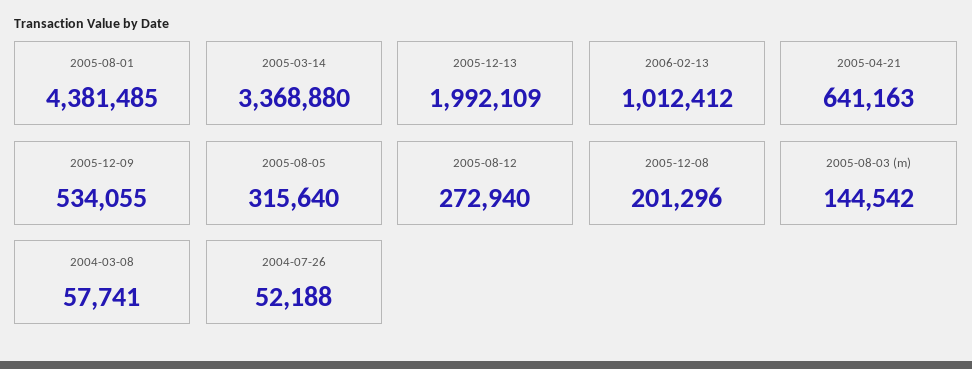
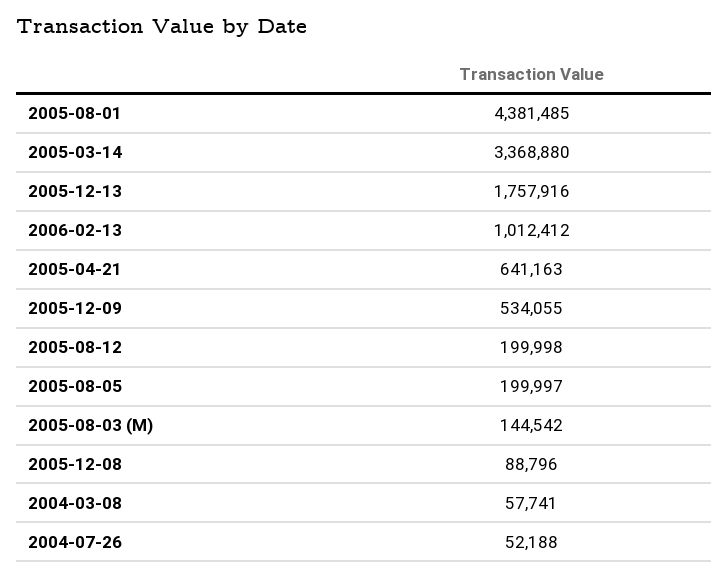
  {
    "2005-08-01": 4381485,
    "2005-03-14": 3368880,
-   "2005-12-13": 1992109,
+   "2005-12-13": 1757916,
    "2006-02-13": 1012412,
    "2005-04-21": 641163,
    "2005-12-09": 534055,
-   "2005-08-05": 315640,
+   "2005-08-05": 199997,
-   "2005-08-12": 272940,
+   "2005-08-12": 199998,
-   "2005-12-08": 201296,
+   "2005-12-08": 88796,
    "2005-08-03 (m)": 144542,
    "2004-03-08": 57741,
    "2004-07-26": 52188
  }

